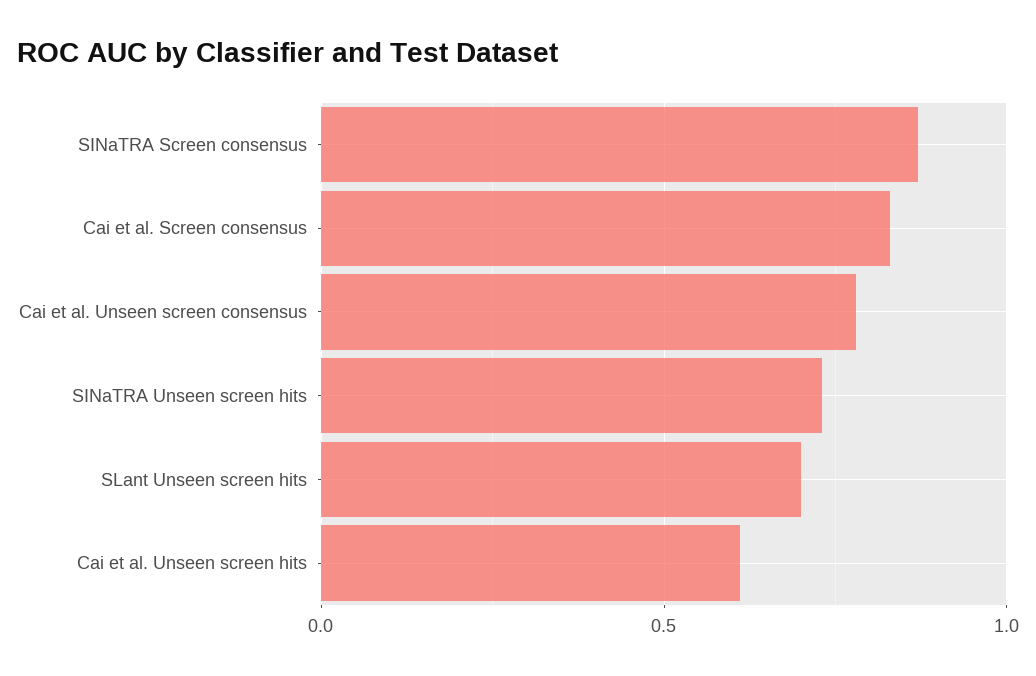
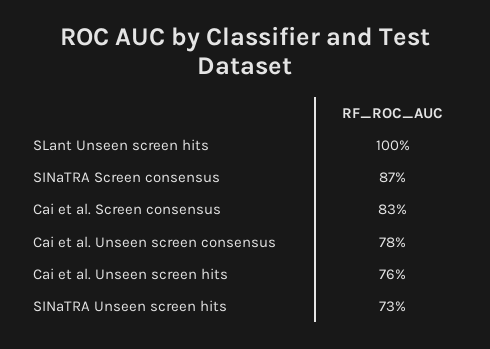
  {
    "SINaTRA Screen consensus": 0.87,
    "Cai et al. Screen consensus": 0.83,
    "Cai et al. Unseen screen consensus": 0.78,
    "SINaTRA Unseen screen hits": 0.73,
-   "SLant Unseen screen hits": 0.7,
+   "SLant Unseen screen hits": 1,
-   "Cai et al. Unseen screen hits": 0.6
+   "Cai et al. Unseen screen hits": 0.76
  }

